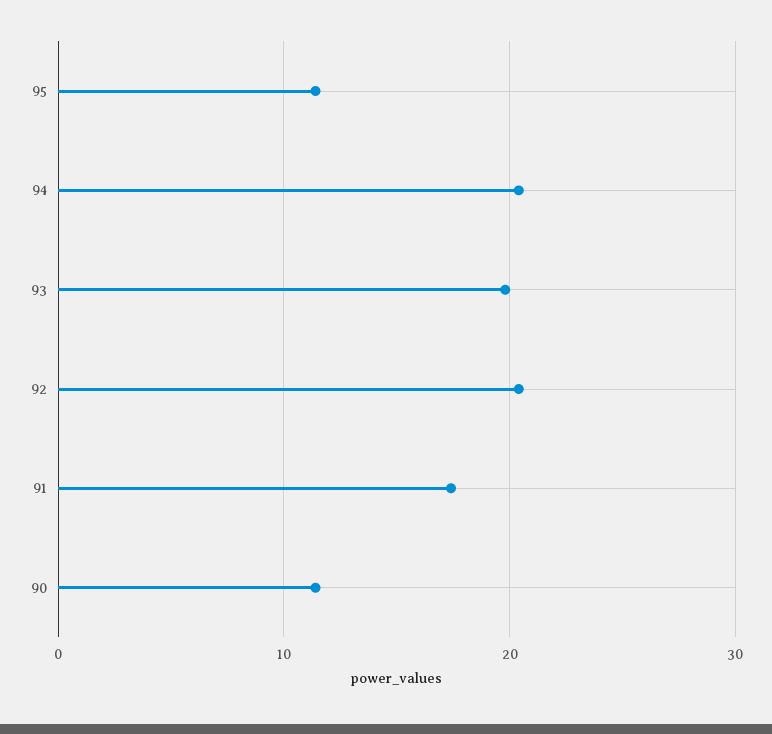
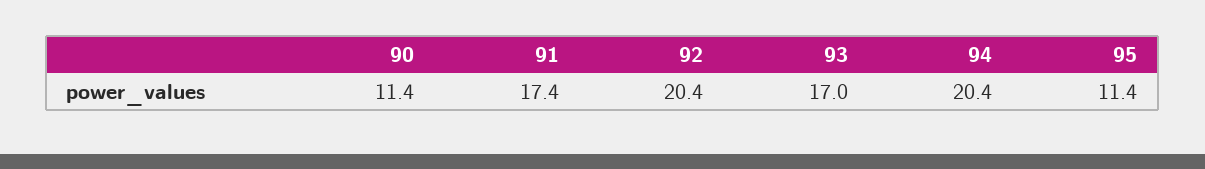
  {
    "95": 11.4,
    "94": 20.4,
-   "93": 20,
+   "93": 17,
    "92": 20.4,
    "91": 17.4,
    "90": 11.4
  }

